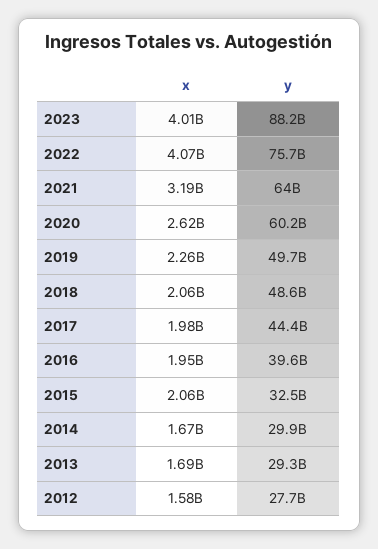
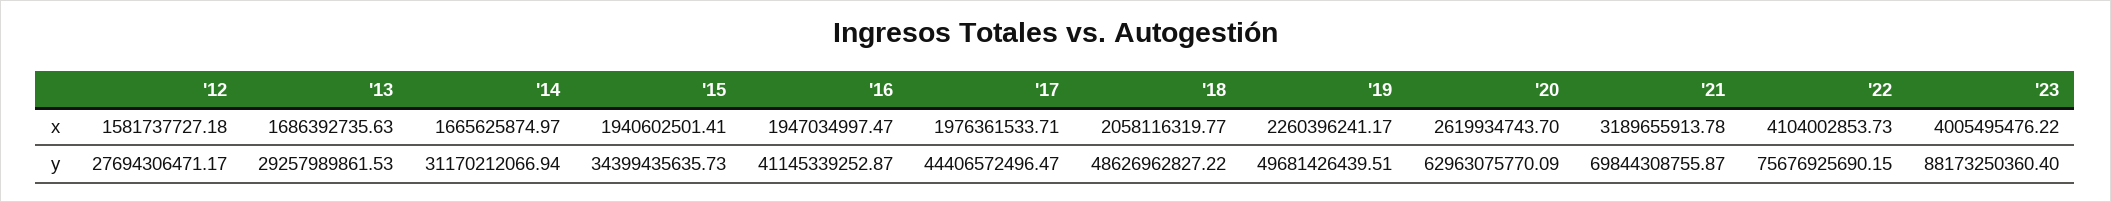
  {
    "x": {
      "2023": 4005495476.22,
-     "2022": 4070000000,
+     "2022": 4104002853.73,
      "2021": 3189655913.78,
      "2020": 2619934743.7,
      "2019": 2260396241.17,
      "2018": 2058116319.77,
      "2017": 1976361533.71,
      "2016": 1947034997.47,
-     "2015": 2060000000,
+     "2015": 1940602501.41,
      "2014": 1665625874.97,
      "2013": 1686392735.63,
      "2012": 1581737727.18
    },
    "y": {
      "2023": 88173250360.4,
      "2022": 75676925690.15,
-     "2021": 64000000000,
+     "2021": 69844308755.87,
-     "2020": 60200000000,
+     "2020": 62963075770.09,
      "2019": 49681426439.51,
      "2018": 48626962827.22,
      "2017": 44406572496.47,
-     "2016": 39600000000,
+     "2016": 41145339252.87,
-     "2015": 32500000000,
+     "2015": 34399435635.73,
-     "2014": 29900000000,
+     "2014": 31170212066.94,
      "2013": 29257989861.53,
      "2012": 27694306471.17
    }
  }

